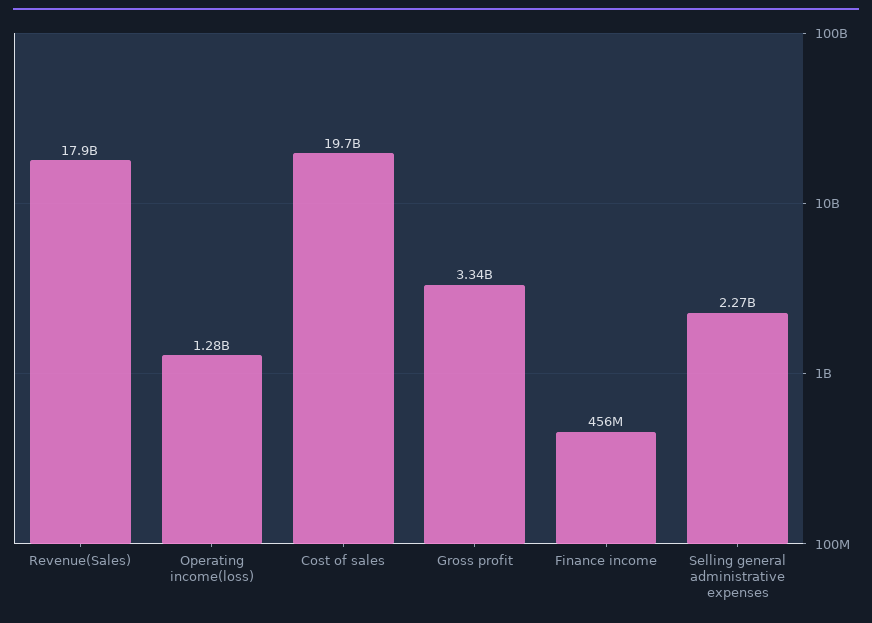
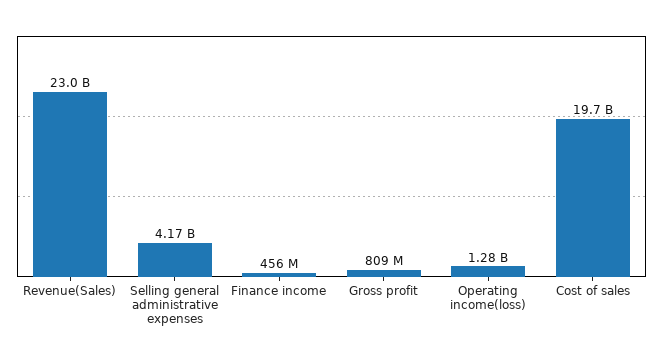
  {
-   "Revenue(Sales)": 17900000000,
+   "Revenue(Sales)": 23000000000,
    "Operating income(loss)": 1280000000,
    "Cost of sales": 19700000000,
-   "Gross profit": 3340000000,
+   "Gross profit": 809000000,
    "Finance income": 456000000,
-   "Selling general administrative expenses": 2270000000
+   "Selling general administrative expenses": 4170000000
  }

